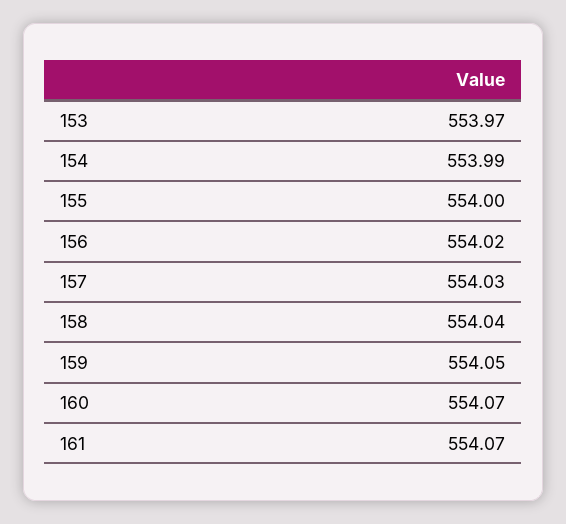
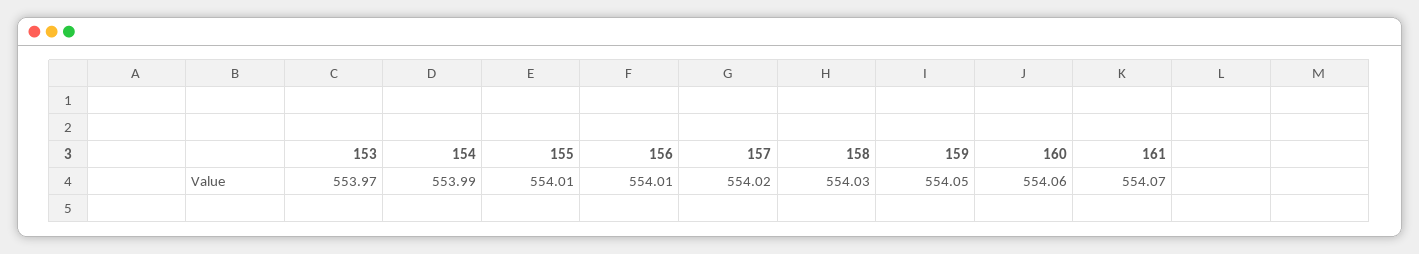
  {
    "153": 553.97,
    "154": 553.99,
-   "155": 554,
+   "155": 554.01,
-   "156": 554.02,
+   "156": 554.01,
-   "157": 554.03,
+   "157": 554.02,
-   "158": 554.04,
+   "158": 554.03,
    "159": 554.05,
-   "160": 554.07,
+   "160": 554.06,
    "161": 554.07
  }

